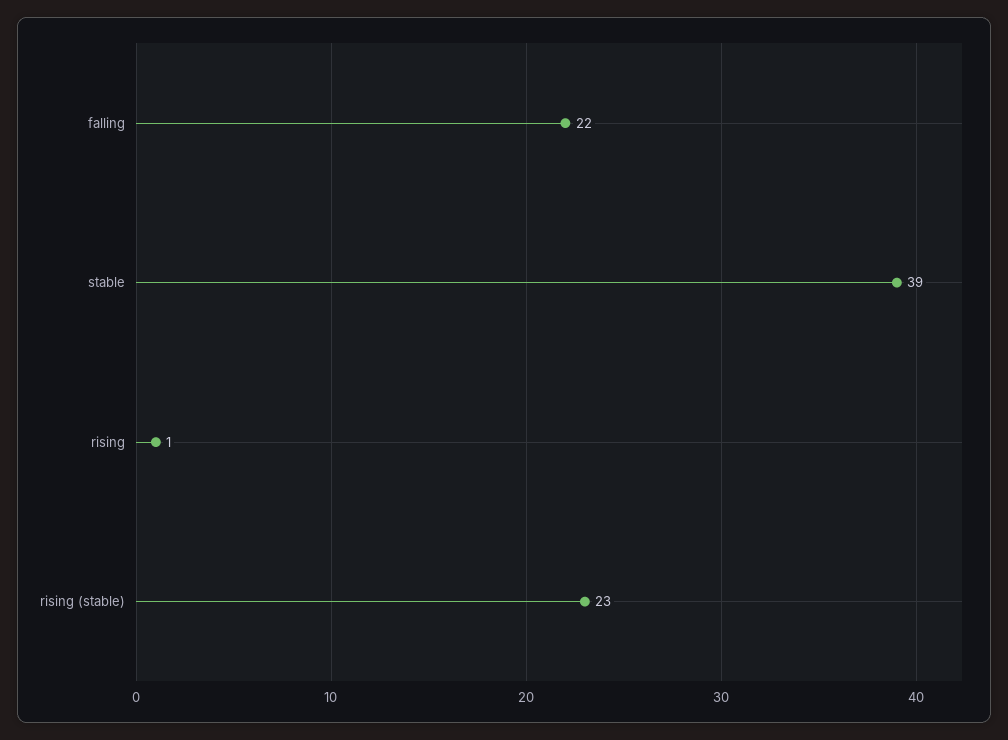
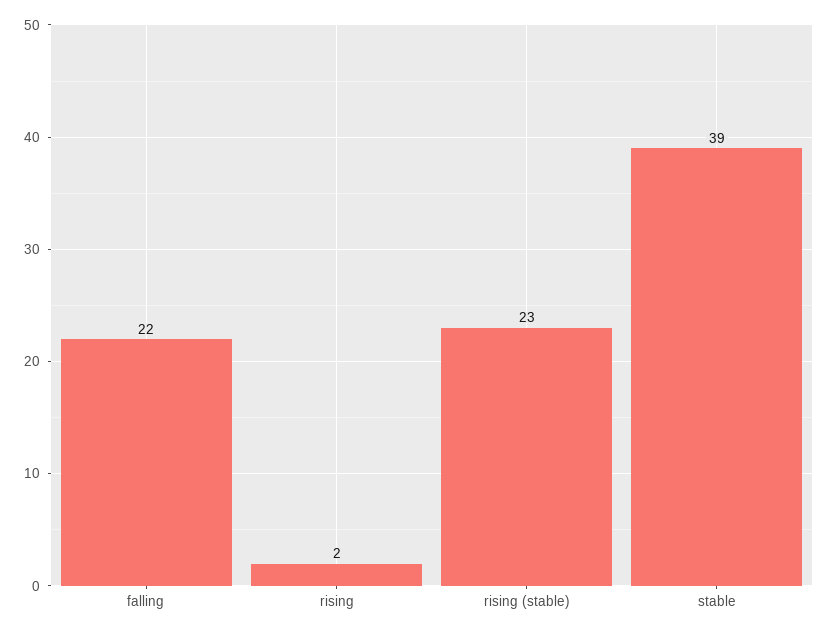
  {
    "falling": 22,
    "stable": 39,
-   "rising": 1,
+   "rising": 2,
    "rising (stable)": 23
  }

